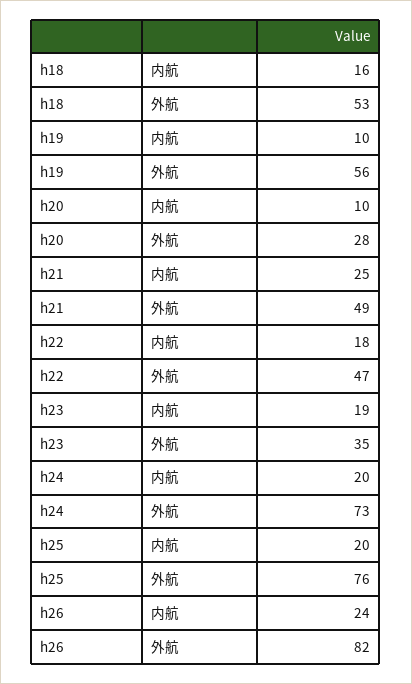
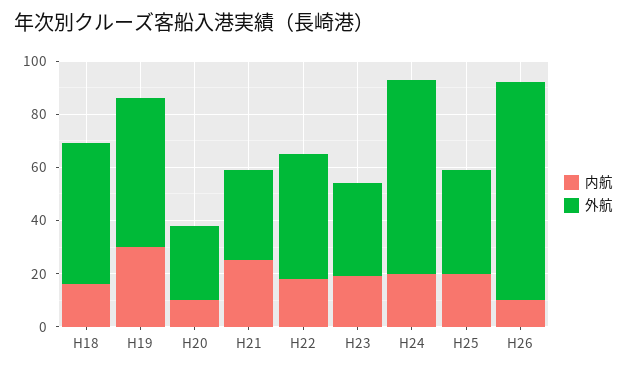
  {
    "内航": {
      "h18": 16,
-     "h19": 10,
+     "h19": 30,
      "h20": 10,
      "h21": 25,
      "h22": 18,
      "h23": 19,
      "h24": 20,
      "h25": 20,
-     "h26": 24
+     "h26": 10
    },
    "外航": {
      "h18": 53,
      "h19": 56,
      "h20": 28,
-     "h21": 49,
+     "h21": 35,
      "h22": 47,
      "h23": 35,
      "h24": 73,
-     "h25": 76,
+     "h25": 40,
      "h26": 82
    }
  }

